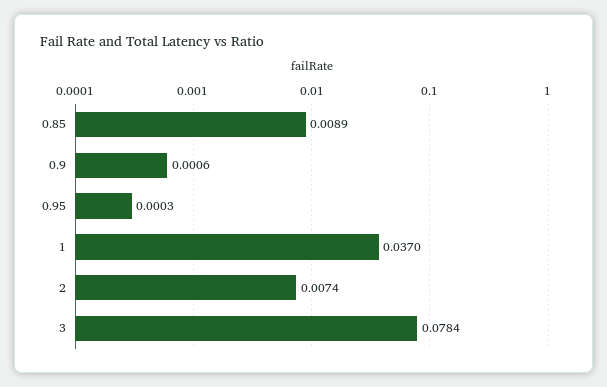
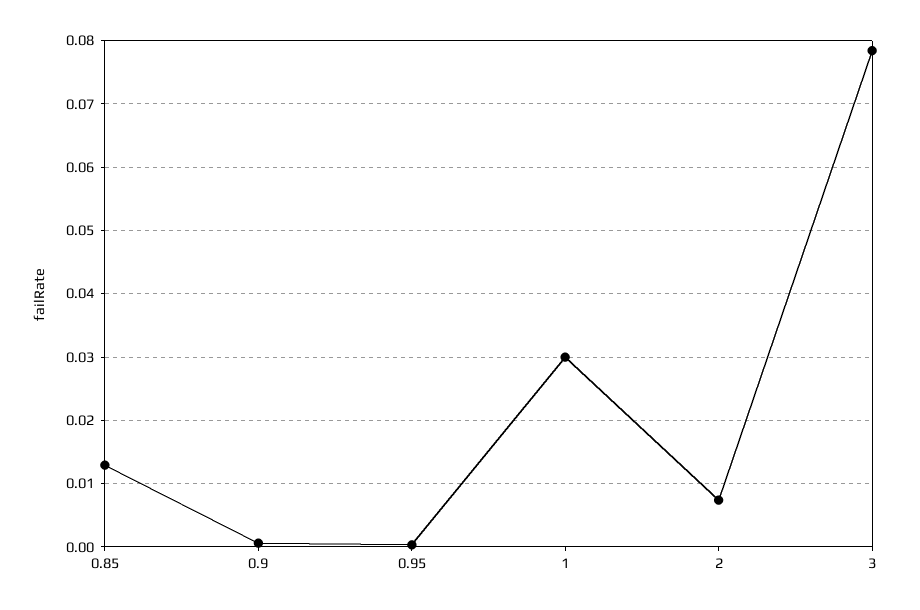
  {
-   "0.85": 0.0089,
+   "0.85": 0.013,
    "0.9": 0.0006,
    "0.95": 0.0003,
-   "1": 0.037,
+   "1": 0.03,
    "2": 0.0074,
    "3": 0.0784
  }

